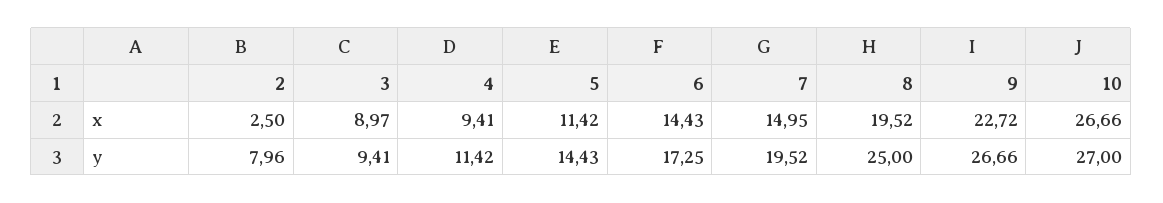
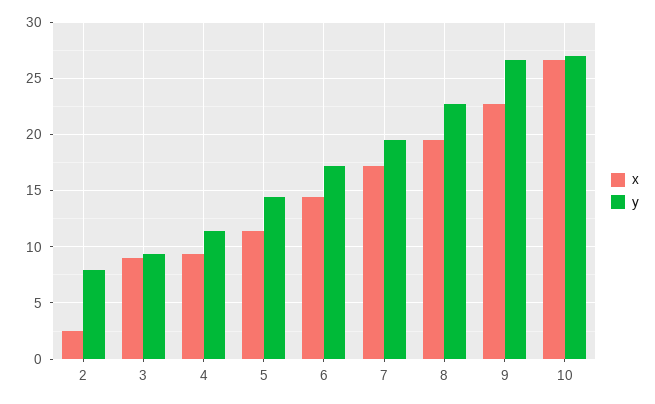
  {
    "x": {
      "2": 2.5,
      "3": 8.97,
      "4": 9.41,
      "5": 11.42,
      "6": 14.43,
-     "7": 14.95,
+     "7": 17,
      "8": 19.52,
      "9": 22.72,
      "10": 26.66
    },
    "y": {
      "2": 7.96,
      "3": 9.41,
      "4": 11.42,
      "5": 14.43,
      "6": 17.25,
      "7": 19.52,
-     "8": 25,
+     "8": 23,
      "9": 26.66,
      "10": 27
    }
  }

